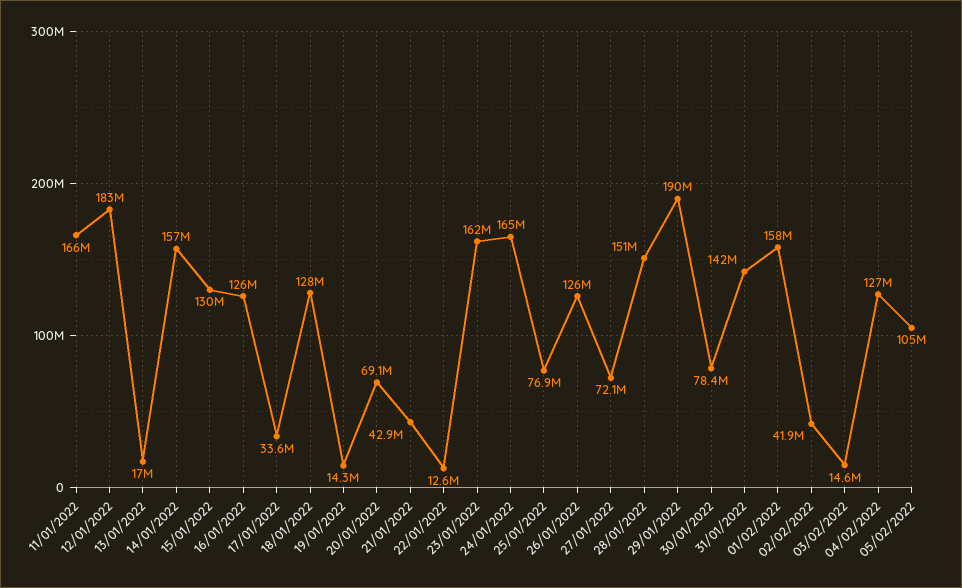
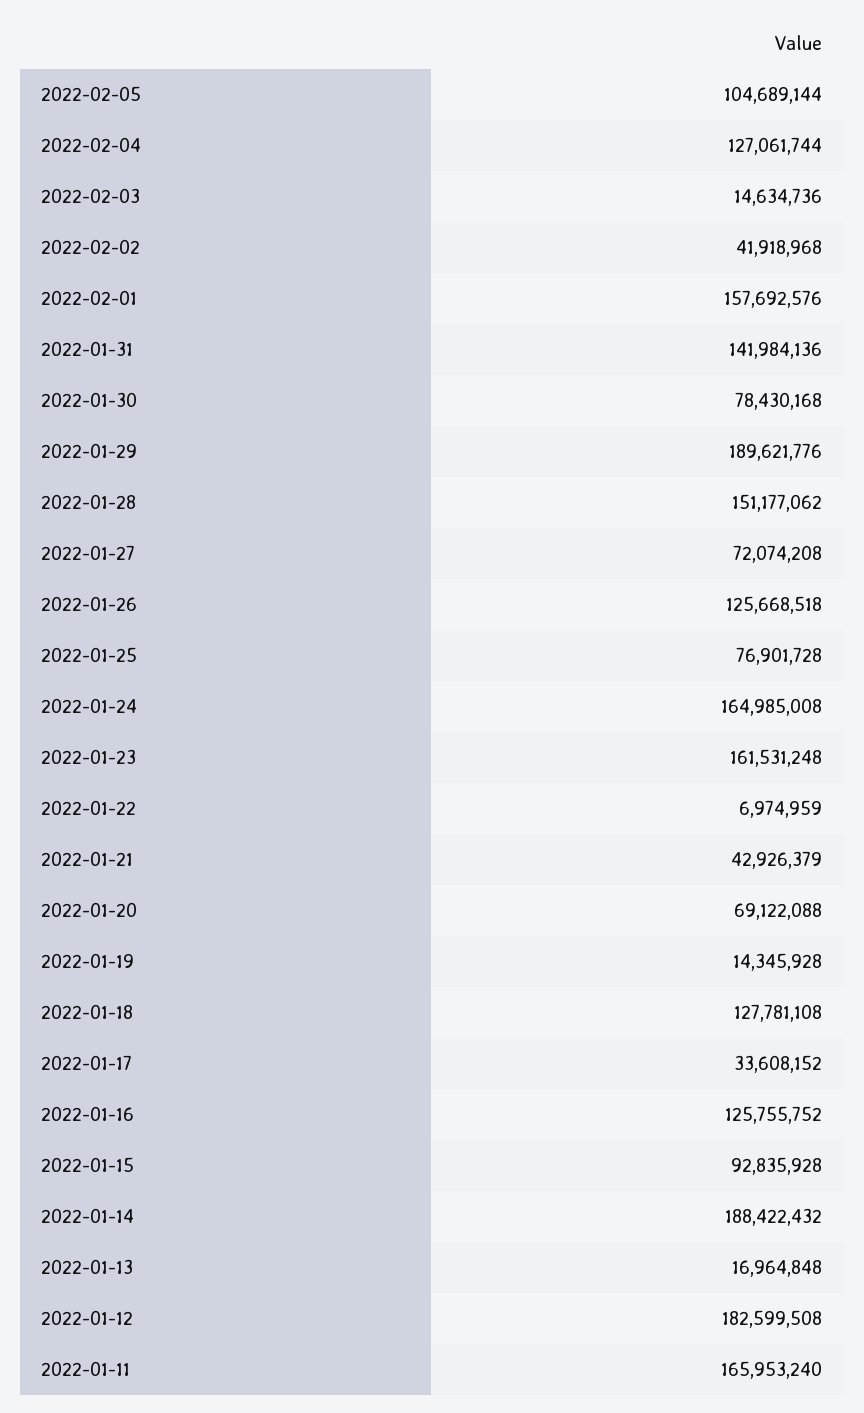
  {
    "11/01/2022": 165953240,
    "12/01/2022": 182599508,
    "13/01/2022": 16964848,
-   "14/01/2022": 157000000,
+   "14/01/2022": 188422432,
-   "15/01/2022": 130000000,
+   "15/01/2022": 92835928,
    "16/01/2022": 125755752,
    "17/01/2022": 33608152,
    "18/01/2022": 127781108,
    "19/01/2022": 14345928,
    "20/01/2022": 69122088,
    "21/01/2022": 42926379,
-   "22/01/2022": 12600000,
+   "22/01/2022": 6974959,
    "23/01/2022": 161531248,
    "24/01/2022": 164985008,
    "25/01/2022": 76901728,
    "26/01/2022": 125668518,
    "27/01/2022": 72074208,
    "28/01/2022": 151177062,
    "29/01/2022": 189621776,
    "30/01/2022": 78430168,
    "31/01/2022": 141984136,
    "01/02/2022": 157692576,
    "02/02/2022": 41918968,
    "03/02/2022": 14634736,
    "04/02/2022": 127061744,
    "05/02/2022": 104689144
  }

